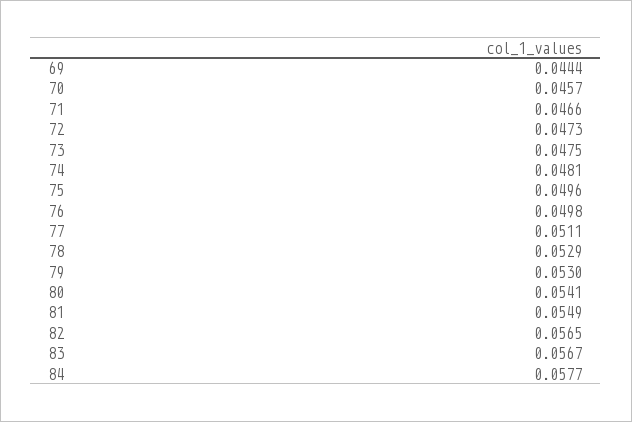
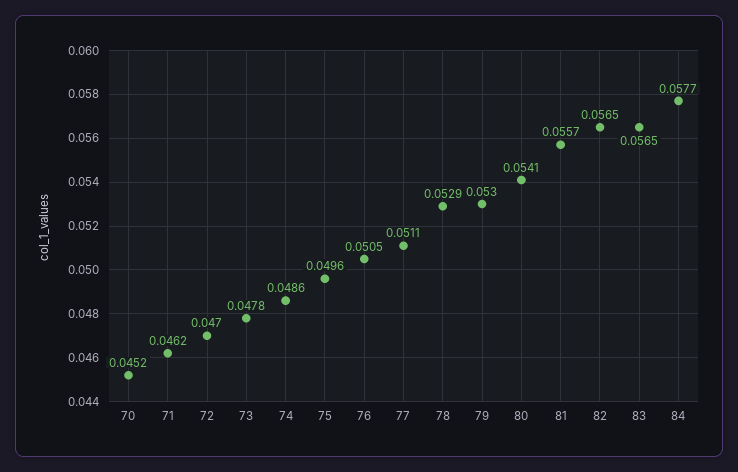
  {
-   "69": 0.0444,
-   "70": 0.0457,
+   "70": 0.0452,
-   "71": 0.0466,
+   "71": 0.0462,
-   "72": 0.0473,
+   "72": 0.047,
-   "73": 0.0475,
+   "73": 0.0478,
-   "74": 0.0481,
+   "74": 0.0486,
    "75": 0.0496,
-   "76": 0.0498,
+   "76": 0.0505,
    "77": 0.0511,
    "78": 0.0529,
    "79": 0.053,
    "80": 0.0541,
-   "81": 0.0549,
+   "81": 0.0557,
    "82": 0.0565,
-   "83": 0.0567,
+   "83": 0.0565,
    "84": 0.0577
  }

